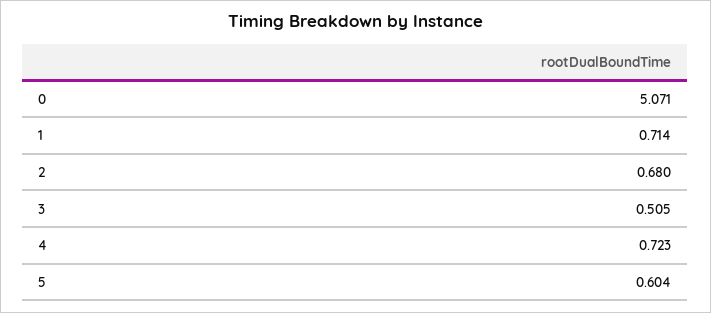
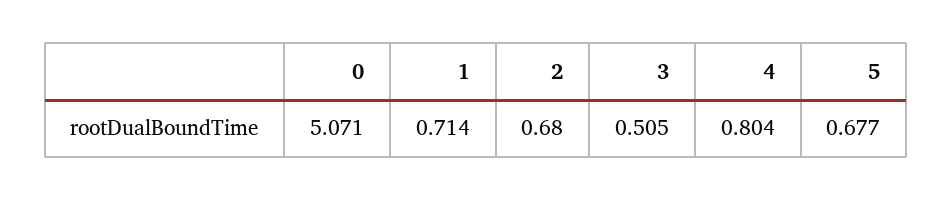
  {
    "0": 5.071,
    "1": 0.714,
    "2": 0.68,
    "3": 0.505,
-   "4": 0.723,
+   "4": 0.804,
-   "5": 0.604
+   "5": 0.677
  }

